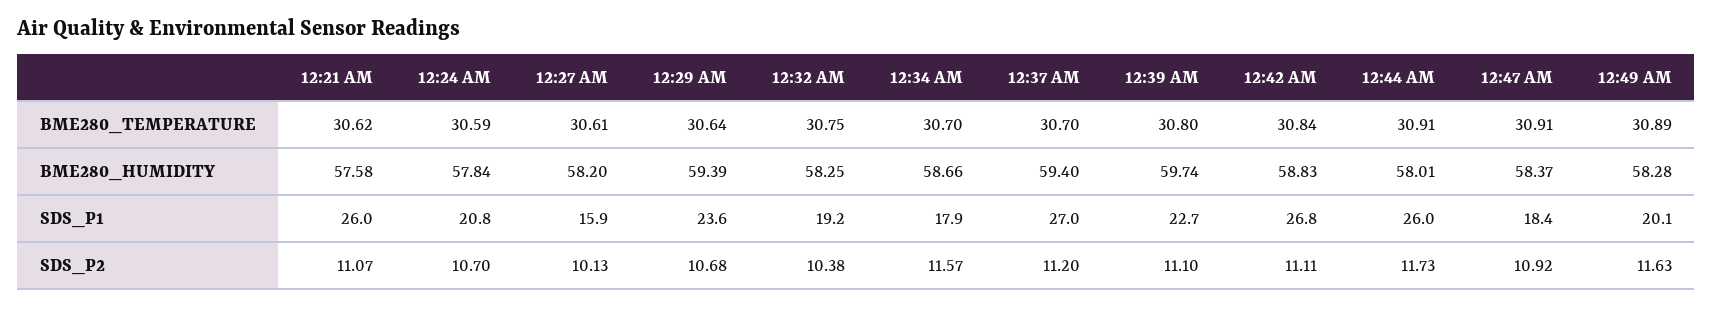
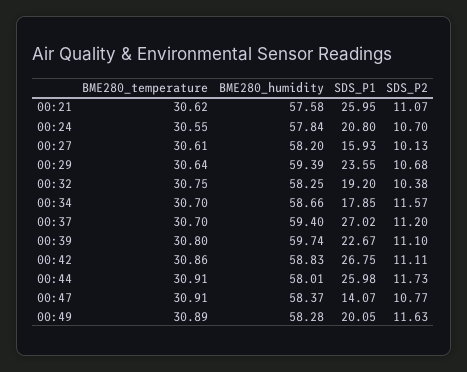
  {
    "12:21 AM": {
      "BME280_TEMPERATURE": 30.62,
      "BME280_HUMIDITY": 57.58,
      "SDS_P1": 25.95,
      "SDS_P2": 11.07
    },
    "12:24 AM": {
-     "BME280_TEMPERATURE": 30.59,
+     "BME280_TEMPERATURE": 30.55,
      "BME280_HUMIDITY": 57.84,
      "SDS_P1": 20.8,
      "SDS_P2": 10.7
    },
    "12:27 AM": {
      "BME280_TEMPERATURE": 30.61,
      "BME280_HUMIDITY": 58.2,
      "SDS_P1": 15.93,
      "SDS_P2": 10.13
    },
    "12:29 AM": {
      "BME280_TEMPERATURE": 30.64,
      "BME280_HUMIDITY": 59.39,
      "SDS_P1": 23.55,
      "SDS_P2": 10.68
    },
    "12:32 AM": {
      "BME280_TEMPERATURE": 30.75,
      "BME280_HUMIDITY": 58.25,
      "SDS_P1": 19.2,
      "SDS_P2": 10.38
    },
    "12:34 AM": {
      "BME280_TEMPERATURE": 30.7,
      "BME280_HUMIDITY": 58.66,
      "SDS_P1": 17.85,
      "SDS_P2": 11.57
    },
    "12:37 AM": {
      "BME280_TEMPERATURE": 30.7,
      "BME280_HUMIDITY": 59.4,
      "SDS_P1": 27.02,
      "SDS_P2": 11.2
    },
    "12:39 AM": {
      "BME280_TEMPERATURE": 30.8,
      "BME280_HUMIDITY": 59.74,
      "SDS_P1": 22.67,
      "SDS_P2": 11.1
    },
    "12:42 AM": {
-     "BME280_TEMPERATURE": 30.84,
+     "BME280_TEMPERATURE": 30.86,
      "BME280_HUMIDITY": 58.83,
      "SDS_P1": 26.75,
      "SDS_P2": 11.11
    },
    "12:44 AM": {
      "BME280_TEMPERATURE": 30.91,
      "BME280_HUMIDITY": 58.01,
      "SDS_P1": 25.98,
      "SDS_P2": 11.73
    },
    "12:47 AM": {
      "BME280_TEMPERATURE": 30.91,
      "BME280_HUMIDITY": 58.37,
-     "SDS_P1": 18.4,
+     "SDS_P1": 14.07,
-     "SDS_P2": 10.92
+     "SDS_P2": 10.77
    },
    "12:49 AM": {
      "BME280_TEMPERATURE": 30.89,
      "BME280_HUMIDITY": 58.28,
      "SDS_P1": 20.05,
      "SDS_P2": 11.63
    }
  }

